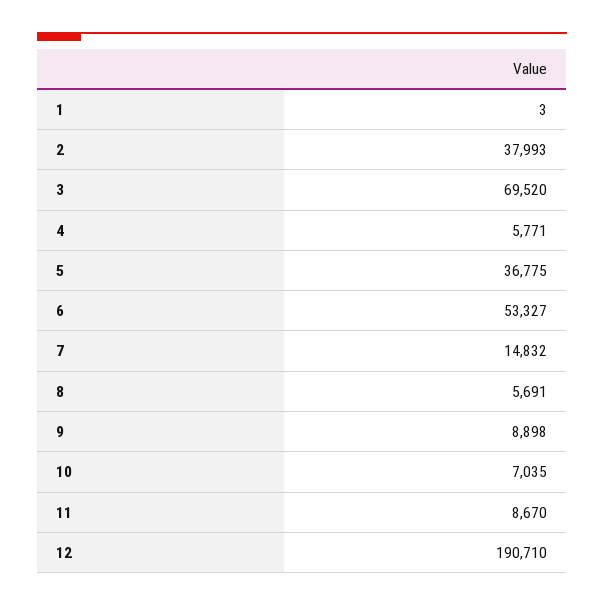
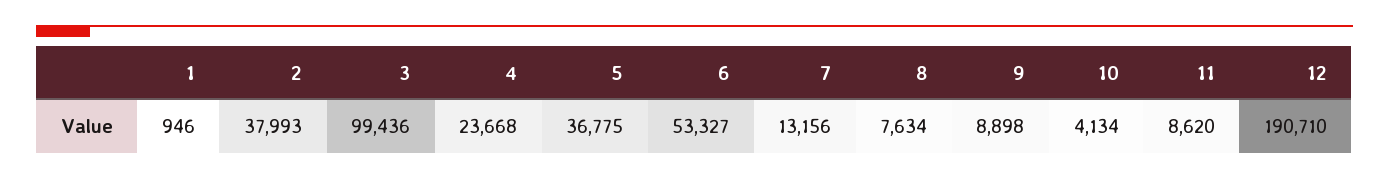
  {
-   "1": 3,
+   "1": 946,
    "2": 37993,
-   "3": 69520,
+   "3": 99436,
-   "4": 5771,
+   "4": 23668,
    "5": 36775,
    "6": 53327,
-   "7": 14832,
+   "7": 13156,
-   "8": 5691,
+   "8": 7634,
    "9": 8898,
-   "10": 7035,
+   "10": 4134,
-   "11": 8670,
+   "11": 8620,
    "12": 190710
  }

